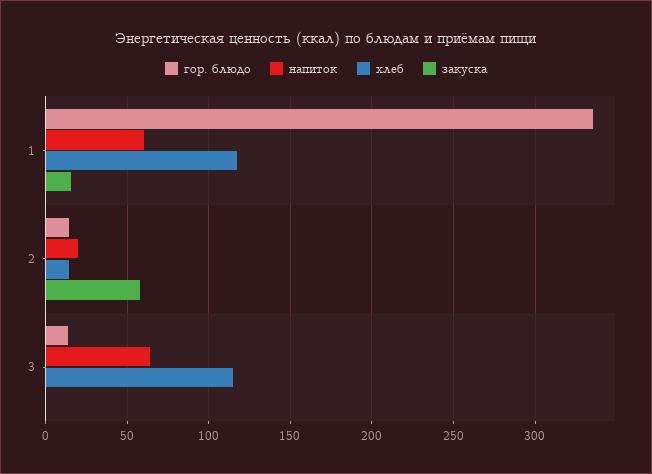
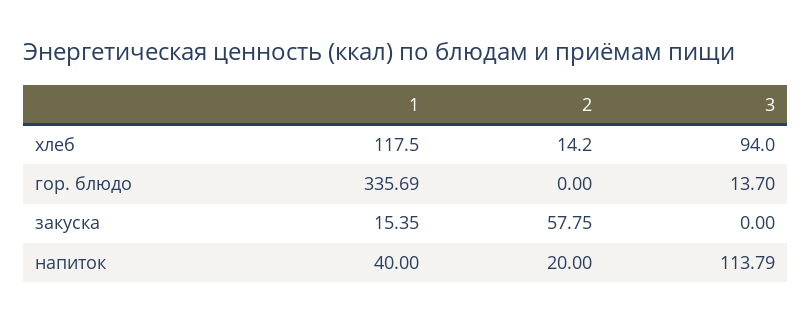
  {
    "гор. блюдо": {
      "1": 335.69,
-     "2": 15,
+     "2": 0,
      "3": 13.7
    },
    "напиток": {
-     "1": 60,
+     "1": 40,
      "2": 20,
-     "3": 65
+     "3": 113.79
    },
    "хлеб": {
      "1": 117.5,
      "2": 14.2,
-     "3": 115
+     "3": 94
    },
    "закуска": {
      "1": 15.35,
      "2": 57.75,
      "3": 0
    }
  }

